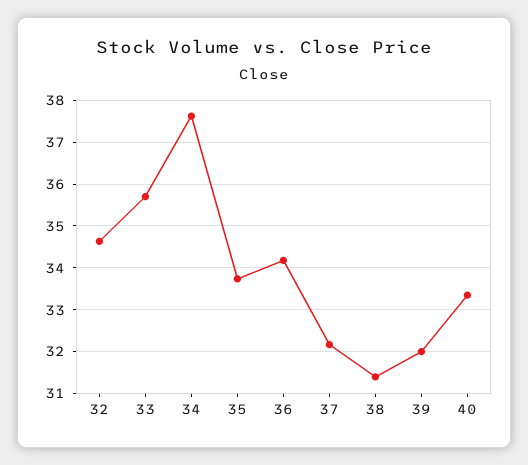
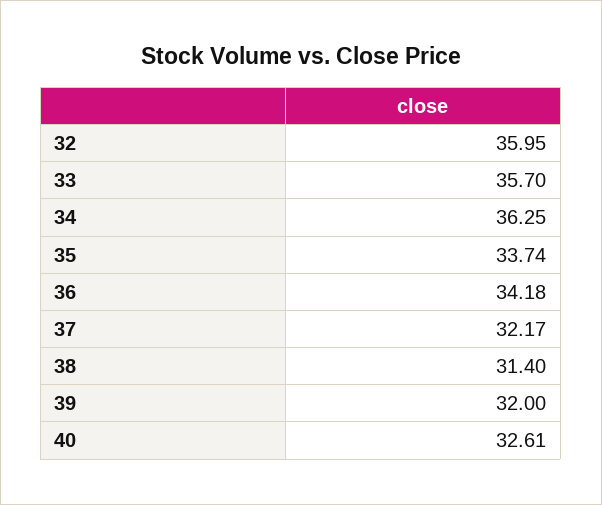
  {
-   "32": 34.6,
+   "32": 35.95,
    "33": 35.7,
-   "34": 37.6,
+   "34": 36.25,
    "35": 33.74,
    "36": 34.18,
    "37": 32.17,
    "38": 31.4,
    "39": 32,
-   "40": 33.4
+   "40": 32.61
  }

